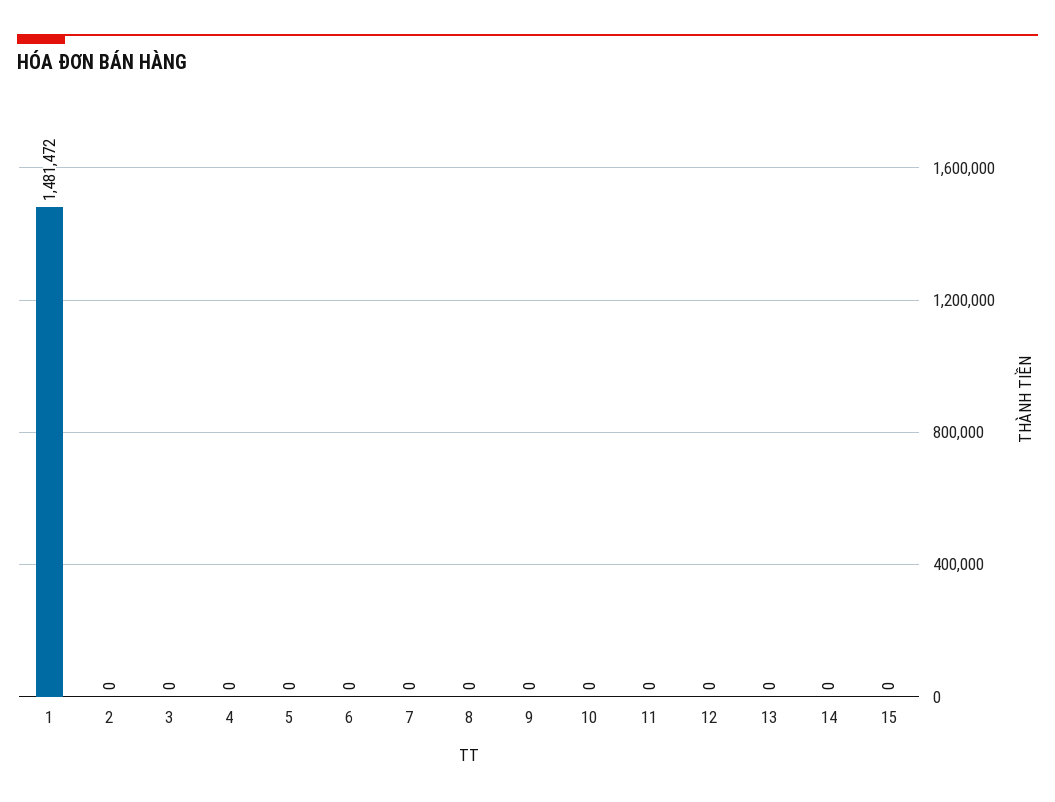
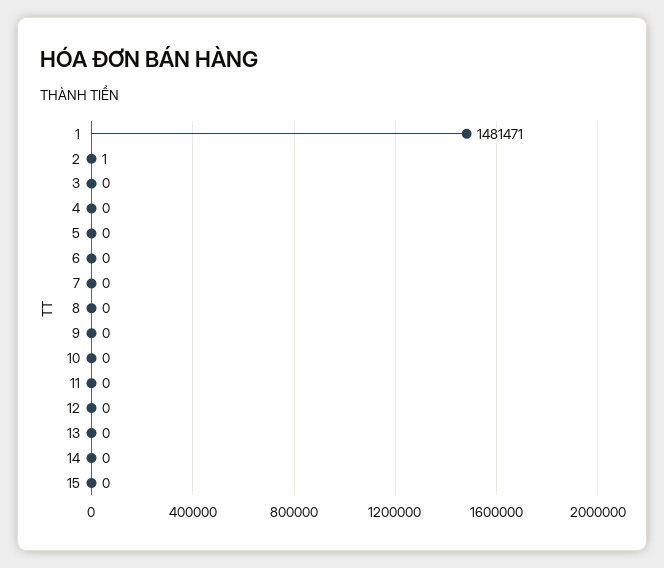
  {
-   "1": 1481472,
+   "1": 1481471,
-   "2": 0,
+   "2": 1,
    "3": 0,
    "4": 0,
    "5": 0,
    "6": 0,
    "7": 0,
    "8": 0,
    "9": 0,
    "10": 0,
    "11": 0,
    "12": 0,
    "13": 0,
    "14": 0,
    "15": 0
  }

